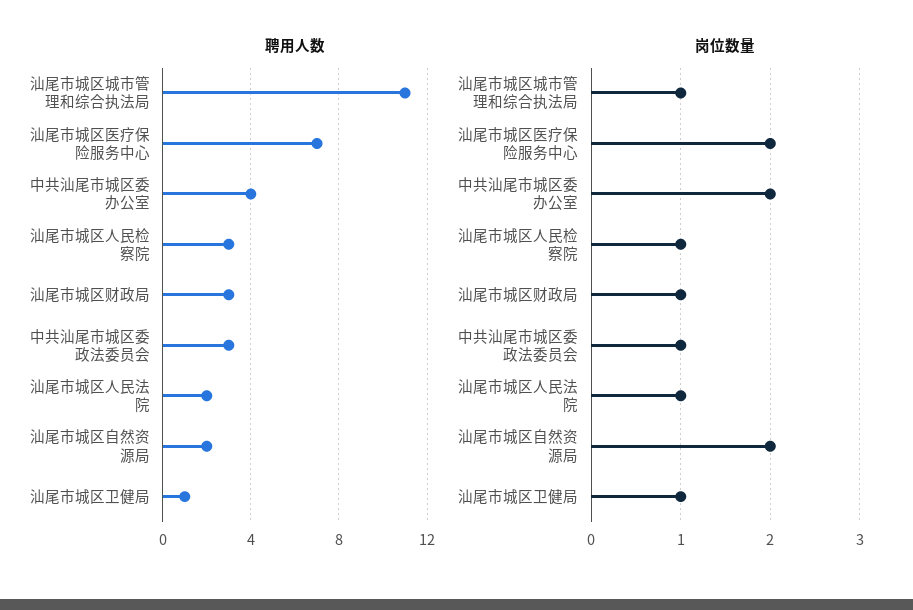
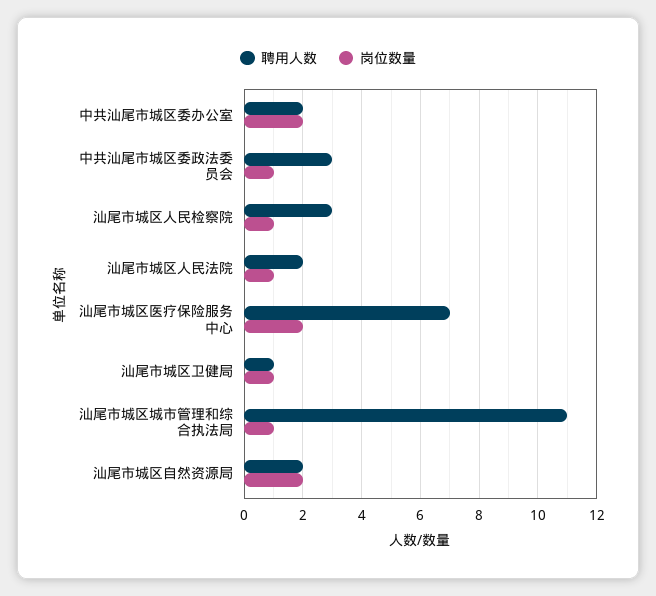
  {
    "聘用人数": {
      "汕尾市城区城市管理和综合执法局": 11,
      "汕尾市城区医疗保险服务中心": 7,
-     "中共汕尾市城区委办公室": 4,
+     "中共汕尾市城区委办公室": 2,
      "汕尾市城区人民检察院": 3,
-     "汕尾市城区财政局": 3,
      "中共汕尾市城区委政法委员会": 3,
      "汕尾市城区人民法院": 2,
      "汕尾市城区自然资源局": 2,
      "汕尾市城区卫健局": 1
    },
    "岗位数量": {
      "汕尾市城区城市管理和综合执法局": 1,
      "汕尾市城区医疗保险服务中心": 2,
      "中共汕尾市城区委办公室": 2,
      "汕尾市城区人民检察院": 1,
-     "汕尾市城区财政局": 1,
      "中共汕尾市城区委政法委员会": 1,
      "汕尾市城区人民法院": 1,
      "汕尾市城区自然资源局": 2,
      "汕尾市城区卫健局": 1
    }
  }

